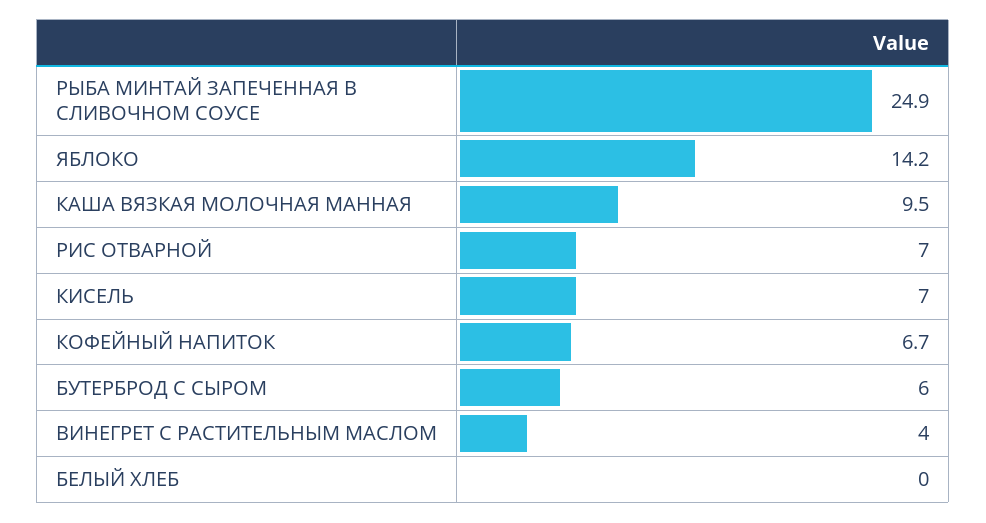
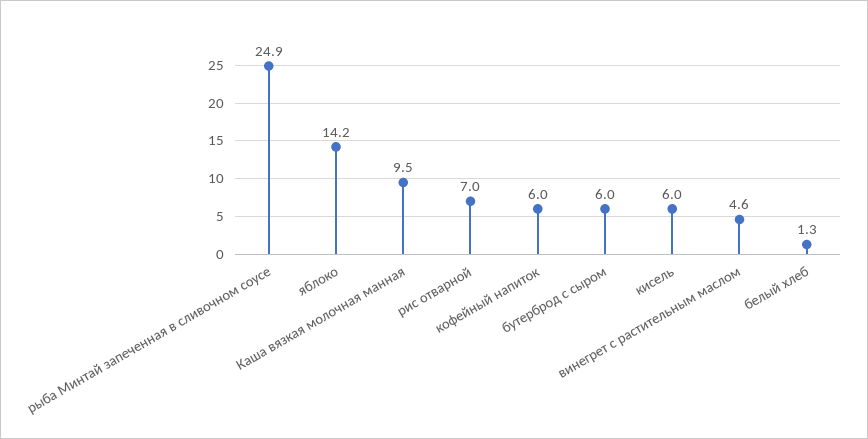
  {
    "РЫБА МИНТАЙ ЗАПЕЧЕННАЯ В СЛИВОЧНОМ СОУСЕ": 24.9,
    "ЯБЛОКО": 14.2,
    "КАША ВЯЗКАЯ МОЛОЧНАЯ МАННАЯ": 9.5,
    "РИС ОТВАРНОЙ": 7,
-   "КИСЕЛЬ": 7,
+   "КИСЕЛЬ": 6,
-   "КОФЕЙНЫЙ НАПИТОК": 6.7,
+   "КОФЕЙНЫЙ НАПИТОК": 6,
    "БУТЕРБРОД С СЫРОМ": 6,
-   "ВИНЕГРЕТ С РАСТИТЕЛЬНЫМ МАСЛОМ": 4,
+   "ВИНЕГРЕТ С РАСТИТЕЛЬНЫМ МАСЛОМ": 4.6,
-   "БЕЛЫЙ ХЛЕБ": 0
+   "БЕЛЫЙ ХЛЕБ": 1.3
  }

